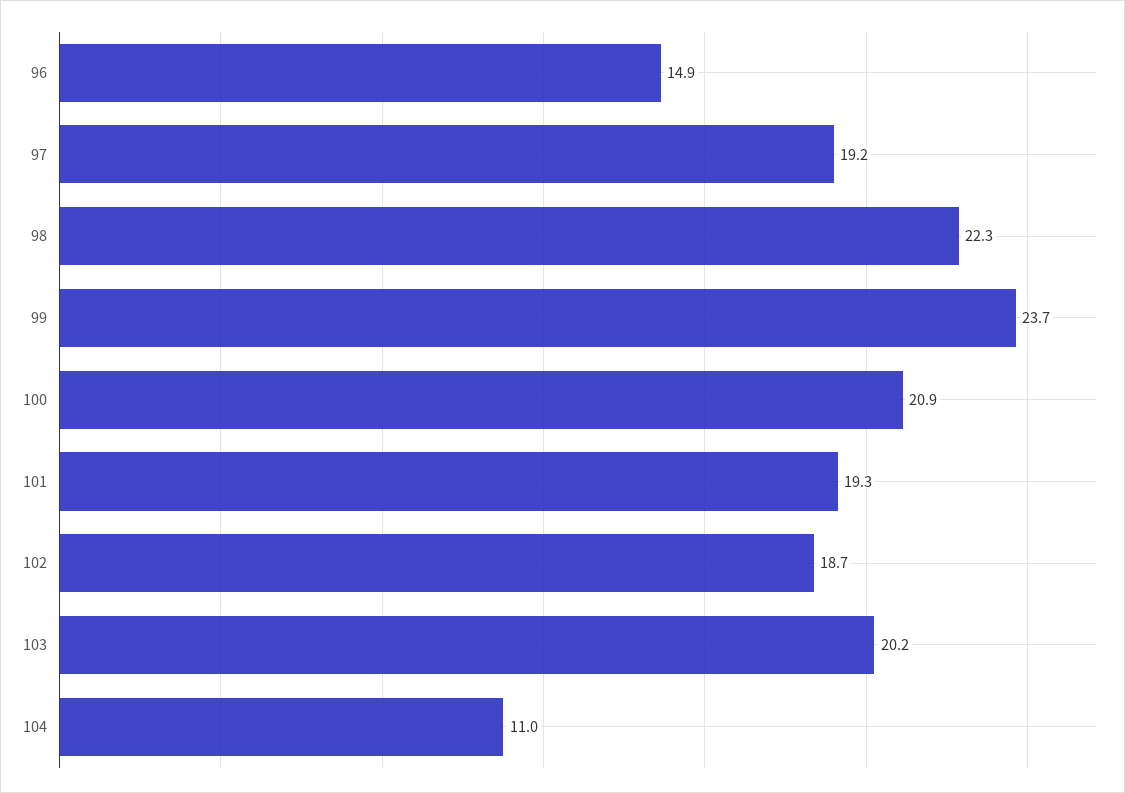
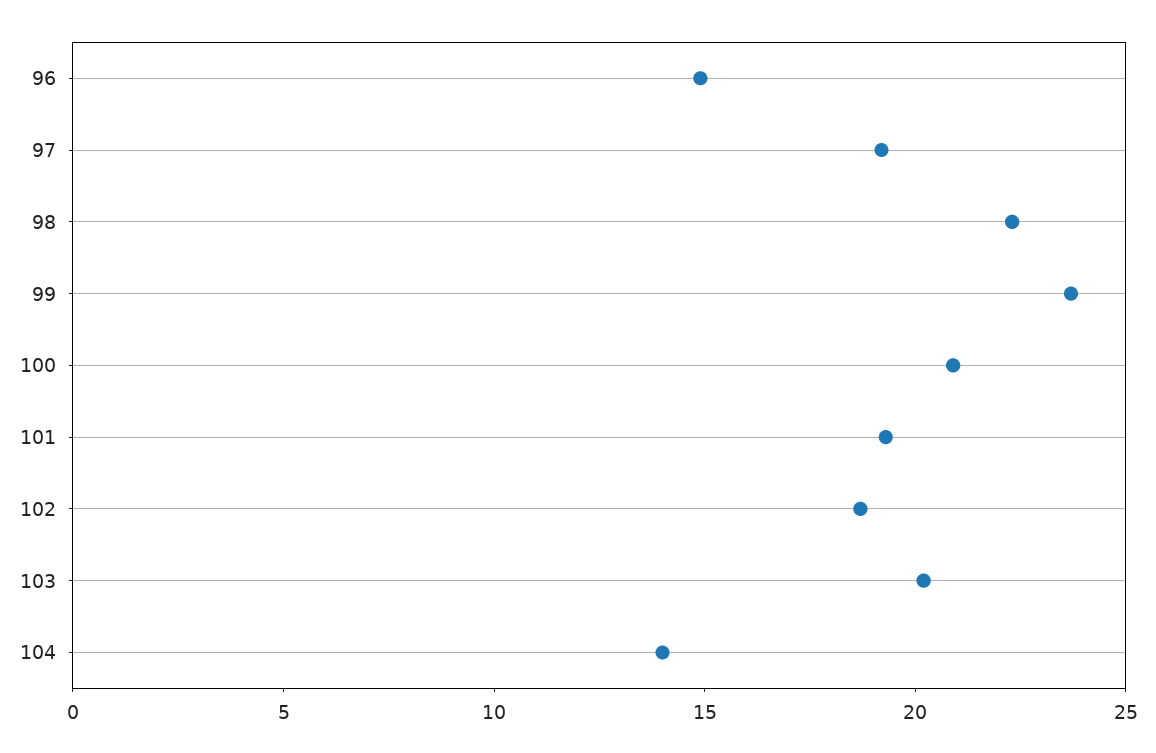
  {
    "96": 14.9,
    "97": 19.2,
    "98": 22.3,
    "99": 23.7,
    "100": 20.9,
    "101": 19.3,
    "102": 18.7,
    "103": 20.2,
-   "104": 11
+   "104": 14
  }

